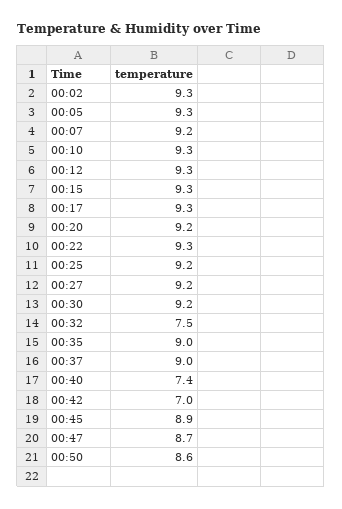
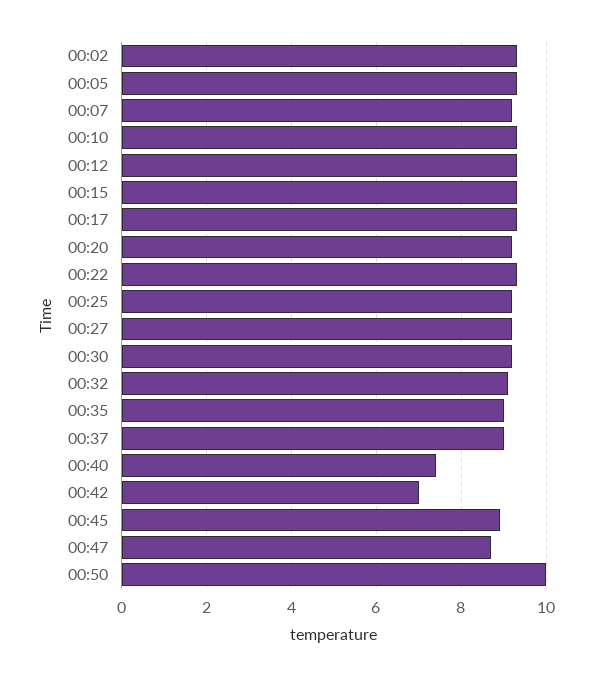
  {
    "00:02": 9.3,
    "00:05": 9.3,
    "00:07": 9.2,
    "00:10": 9.3,
    "00:12": 9.3,
    "00:15": 9.3,
    "00:17": 9.3,
    "00:20": 9.2,
    "00:22": 9.3,
    "00:25": 9.2,
    "00:27": 9.2,
    "00:30": 9.2,
-   "00:32": 7.5,
+   "00:32": 9,
    "00:35": 9,
    "00:37": 9,
    "00:40": 7.4,
    "00:42": 7,
    "00:45": 8.9,
    "00:47": 8.7,
-   "00:50": 8.6
+   "00:50": 10
  }

